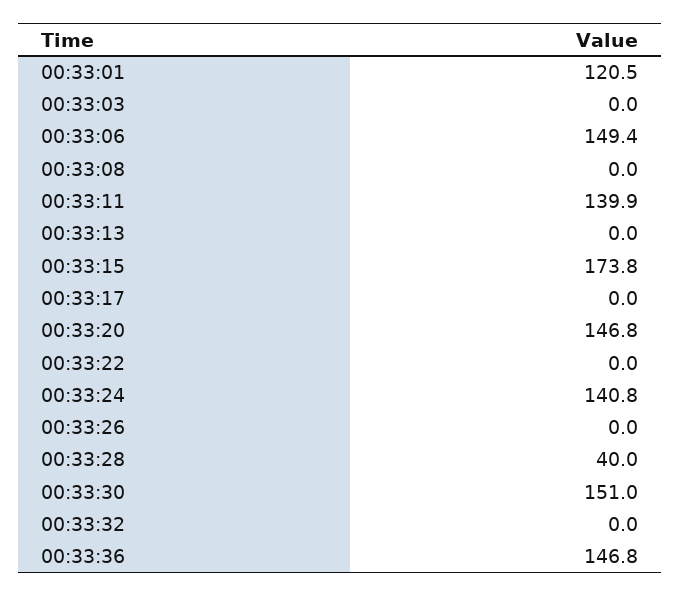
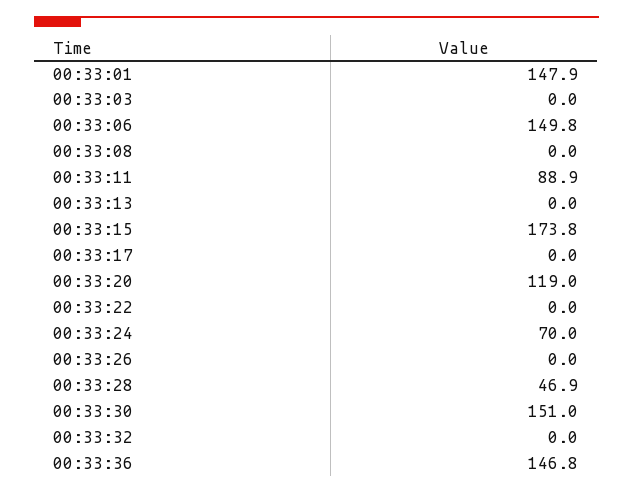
  {
-   "00:33:01": 120.5,
+   "00:33:01": 147.9,
    "00:33:03": 0,
-   "00:33:06": 149.4,
+   "00:33:06": 149.8,
    "00:33:08": 0,
-   "00:33:11": 139.9,
+   "00:33:11": 88.9,
    "00:33:13": 0,
    "00:33:15": 173.8,
    "00:33:17": 0,
-   "00:33:20": 146.8,
+   "00:33:20": 119,
    "00:33:22": 0,
-   "00:33:24": 140.8,
+   "00:33:24": 70,
    "00:33:26": 0,
-   "00:33:28": 40,
+   "00:33:28": 46.9,
    "00:33:30": 151,
    "00:33:32": 0,
    "00:33:36": 146.8
  }

